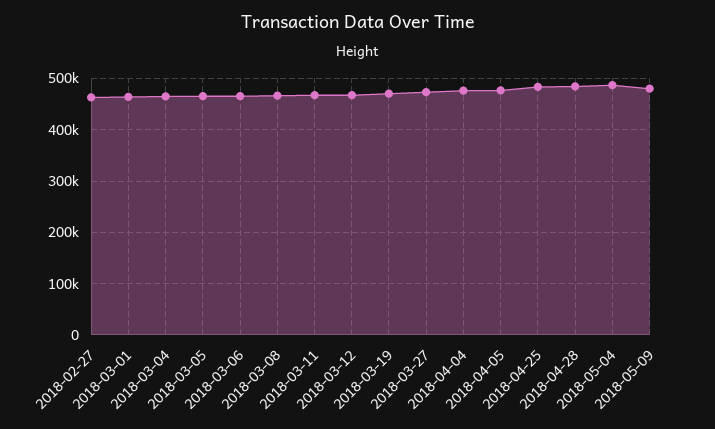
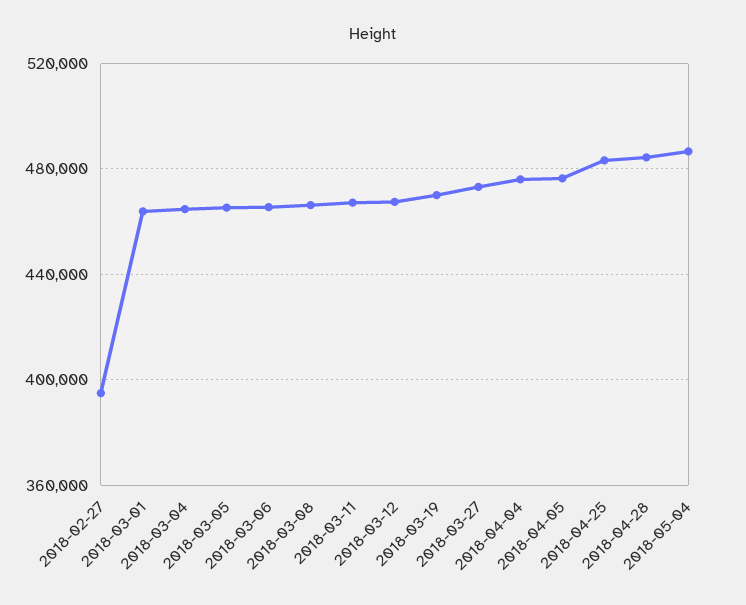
  {
-   "2018-02-27": 460000,
+   "2018-02-27": 395000,
    "2018-03-01": 465000,
    "2018-03-04": 465000,
    "2018-03-05": 465000,
    "2018-03-06": 465000,
    "2018-03-08": 465000,
    "2018-03-11": 465000,
    "2018-03-12": 470000,
    "2018-03-19": 470000,
    "2018-03-27": 475000,
    "2018-04-04": 475000,
    "2018-04-05": 475000,
    "2018-04-25": 485000,
    "2018-04-28": 485000,
-   "2018-05-04": 485000,
+   "2018-05-04": 485000
-   "2018-05-09": 480000
  }

